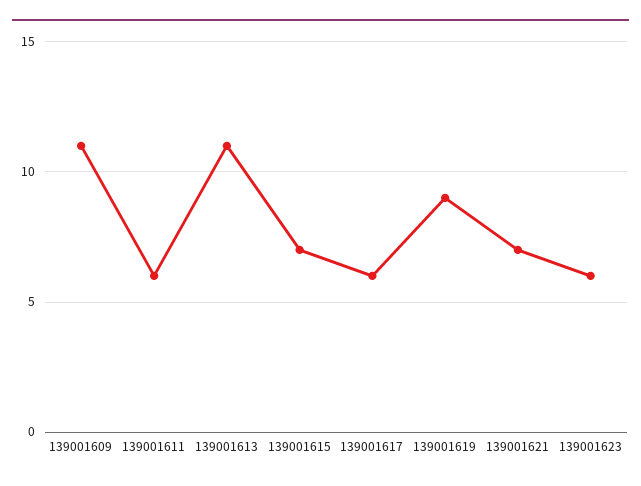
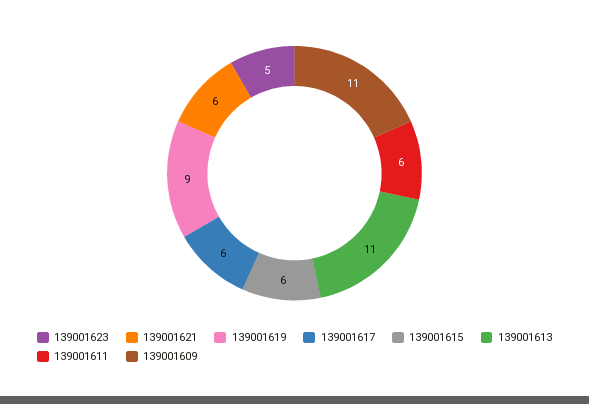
  {
    "139001609": 11,
    "139001611": 6,
    "139001613": 11,
-   "139001615": 7,
+   "139001615": 6,
    "139001617": 6,
    "139001619": 9,
-   "139001621": 7,
+   "139001621": 6,
-   "139001623": 6
+   "139001623": 5
  }

